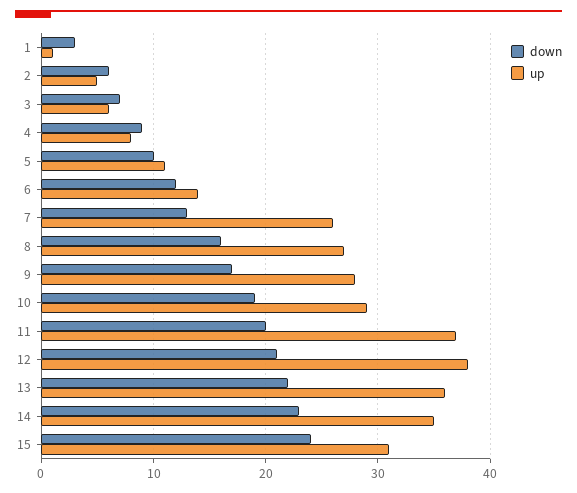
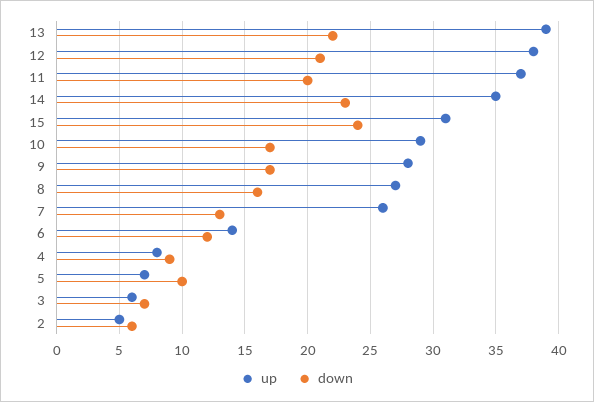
  {
    "down": {
-     "1": 3,
      "2": 6,
      "3": 7,
      "4": 9,
      "5": 10,
      "6": 12,
      "7": 13,
      "8": 16,
      "9": 17,
-     "10": 19,
+     "10": 17,
      "11": 20,
      "12": 21,
      "13": 22,
      "14": 23,
      "15": 24
    },
    "up": {
-     "1": 1,
      "2": 5,
      "3": 6,
      "4": 8,
-     "5": 11,
+     "5": 7,
      "6": 14,
      "7": 26,
      "8": 27,
      "9": 28,
      "10": 29,
      "11": 37,
      "12": 38,
-     "13": 36,
+     "13": 39,
      "14": 35,
      "15": 31
    }
  }

